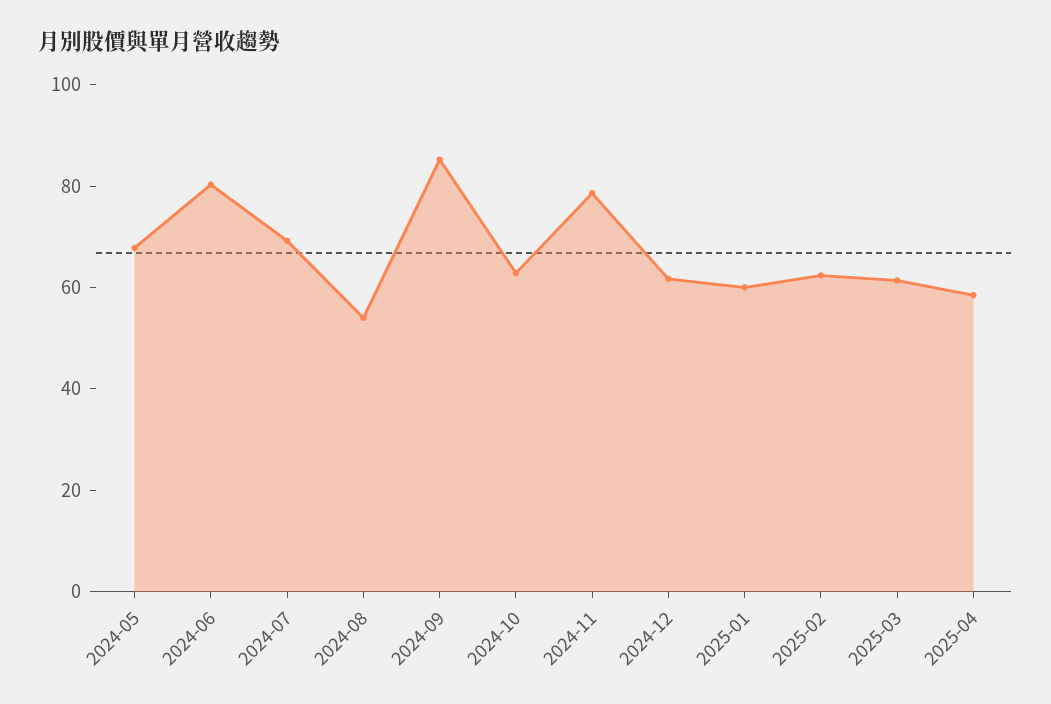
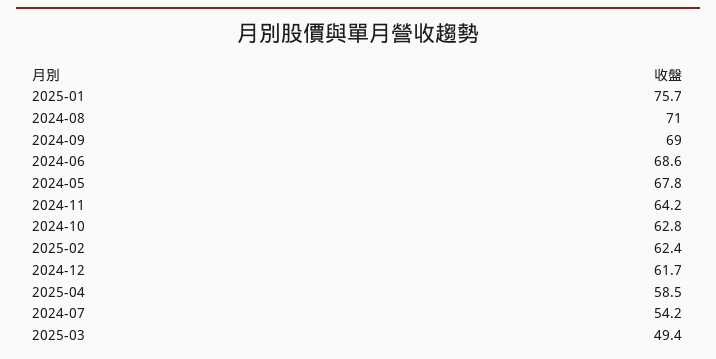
  {
    "2024-05": 67.8,
-   "2024-06": 80,
+   "2024-06": 68.6,
-   "2024-07": 70,
+   "2024-07": 54.2,
-   "2024-08": 55,
+   "2024-08": 71,
-   "2024-09": 85,
+   "2024-09": 69,
    "2024-10": 62.8,
-   "2024-11": 80,
+   "2024-11": 64.2,
    "2024-12": 61.7,
-   "2025-01": 60,
+   "2025-01": 75.7,
    "2025-02": 62.4,
-   "2025-03": 60,
+   "2025-03": 49.4,
    "2025-04": 58.5
  }

